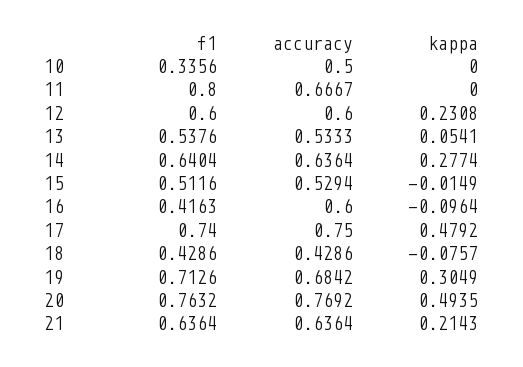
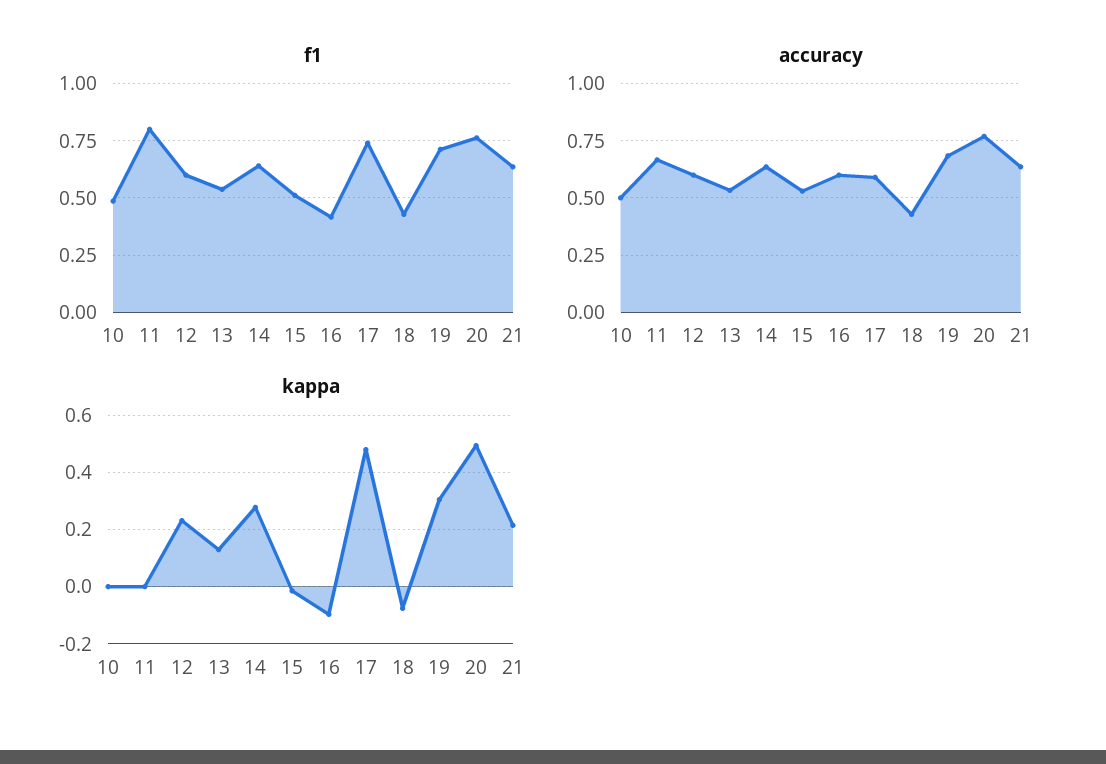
  {
    "f1": {
-     "10": 0.3356,
+     "10": 0.5,
      "11": 0.8,
      "12": 0.6,
      "13": 0.5376,
      "14": 0.6404,
      "15": 0.5116,
      "16": 0.4163,
      "17": 0.74,
      "18": 0.4286,
      "19": 0.7126,
      "20": 0.7632,
      "21": 0.6364
    },
    "accuracy": {
      "10": 0.5,
      "11": 0.6667,
      "12": 0.6,
      "13": 0.5333,
      "14": 0.6364,
      "15": 0.5294,
      "16": 0.6,
-     "17": 0.75,
+     "17": 0.6,
      "18": 0.4286,
      "19": 0.6842,
      "20": 0.7692,
      "21": 0.6364
    },
    "kappa": {
      "10": 0,
      "11": 0,
      "12": 0.2308,
-     "13": 0.0541,
+     "13": 0.125,
      "14": 0.2774,
      "15": -0.0149,
      "16": -0.0964,
      "17": 0.4792,
      "18": -0.0757,
      "19": 0.3049,
      "20": 0.4935,
      "21": 0.2143
    }
  }

